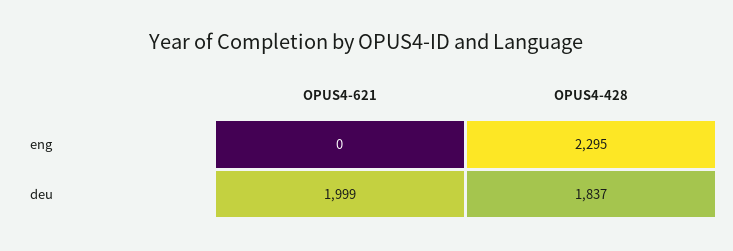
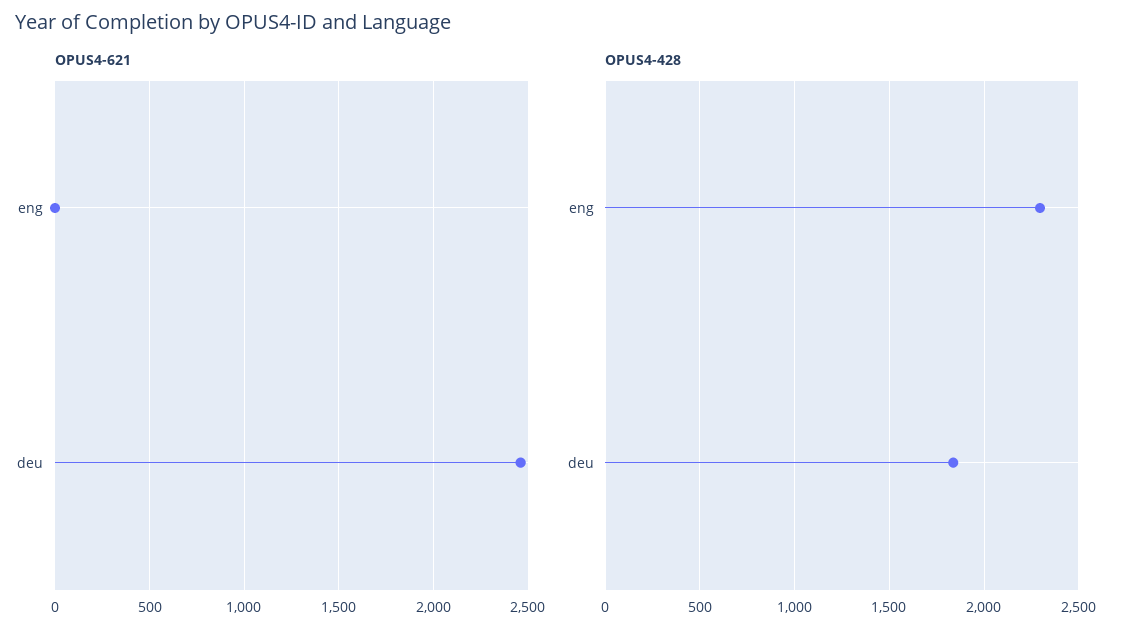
  {
    "OPUS4-621": {
      "eng": 0,
-     "deu": 1999
+     "deu": 2450
    },
    "OPUS4-428": {
      "eng": 2295,
      "deu": 1837
    }
  }

